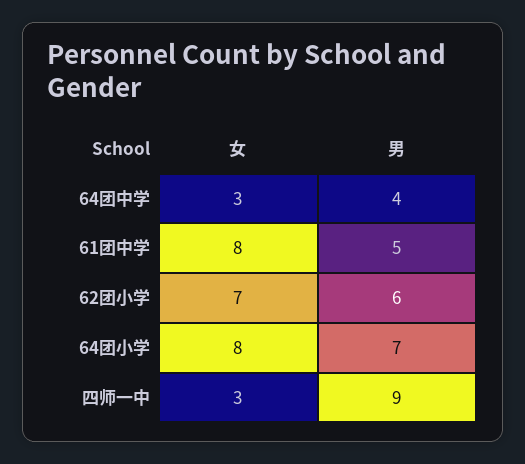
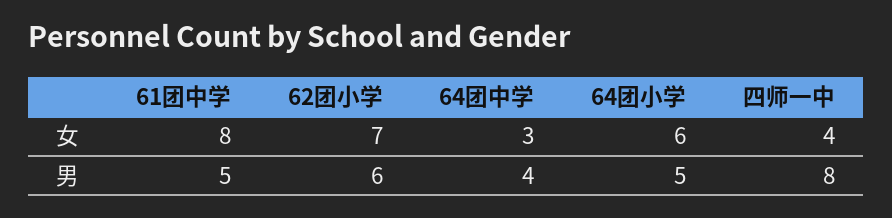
  {
    "女": {
      "64团中学": 3,
      "61团中学": 8,
      "62团小学": 7,
-     "64团小学": 8,
+     "64团小学": 6,
-     "四师一中": 3
+     "四师一中": 4
    },
    "男": {
      "64团中学": 4,
      "61团中学": 5,
      "62团小学": 6,
-     "64团小学": 7,
+     "64团小学": 5,
-     "四师一中": 9
+     "四师一中": 8
    }
  }

